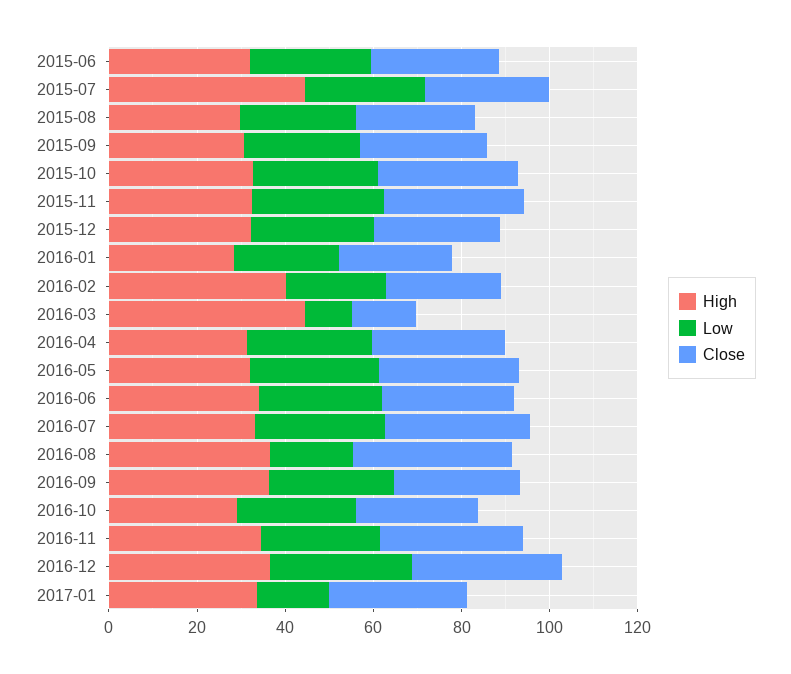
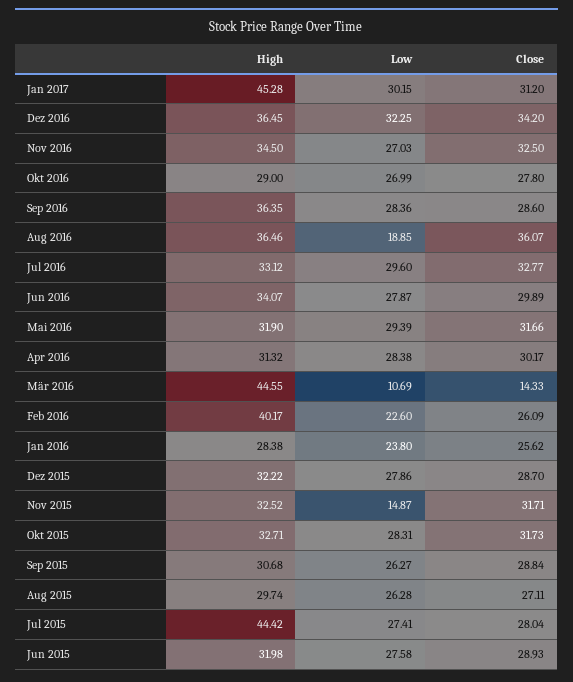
  {
    "High": {
      "2015-06": 31.98,
      "2015-07": 44.42,
      "2015-08": 29.74,
      "2015-09": 30.68,
      "2015-10": 32.71,
      "2015-11": 32.52,
      "2015-12": 32.22,
      "2016-01": 28.38,
      "2016-02": 40.17,
      "2016-03": 44.55,
      "2016-04": 31.32,
      "2016-05": 31.9,
      "2016-06": 34.07,
      "2016-07": 33.12,
      "2016-08": 36.46,
      "2016-09": 36.35,
      "2016-10": 29,
      "2016-11": 34.5,
      "2016-12": 36.45,
-     "2017-01": 35
+     "2017-01": 45.28
    },
    "Low": {
      "2015-06": 27.58,
      "2015-07": 27.41,
      "2015-08": 26.28,
      "2015-09": 26.27,
      "2015-10": 28.31,
-     "2015-11": 30,
+     "2015-11": 14.87,
      "2015-12": 27.86,
      "2016-01": 23.8,
      "2016-02": 22.6,
      "2016-03": 10.69,
      "2016-04": 28.38,
      "2016-05": 29.39,
      "2016-06": 27.87,
      "2016-07": 29.6,
      "2016-08": 18.85,
      "2016-09": 28.36,
      "2016-10": 26.99,
      "2016-11": 27.03,
      "2016-12": 32.25,
-     "2017-01": 15
+     "2017-01": 30.15
    },
    "Close": {
      "2015-06": 28.93,
      "2015-07": 28.04,
      "2015-08": 27.11,
      "2015-09": 28.84,
      "2015-10": 31.73,
      "2015-11": 31.71,
      "2015-12": 28.7,
      "2016-01": 25.62,
      "2016-02": 26.09,
      "2016-03": 14.33,
      "2016-04": 30.17,
      "2016-05": 31.66,
      "2016-06": 29.89,
      "2016-07": 32.77,
      "2016-08": 36.07,
      "2016-09": 28.6,
      "2016-10": 27.8,
      "2016-11": 32.5,
      "2016-12": 34.2,
      "2017-01": 31.2
    }
  }

